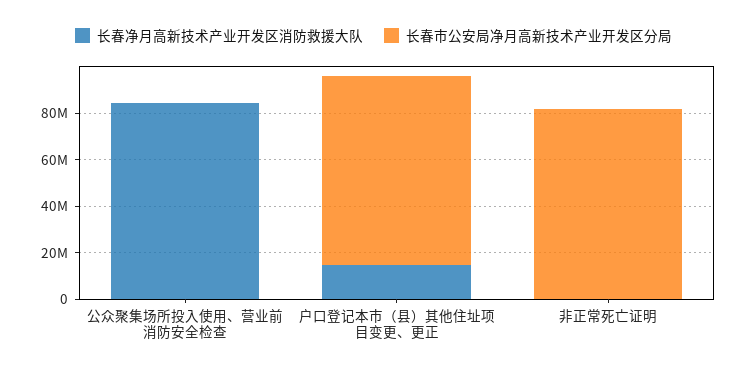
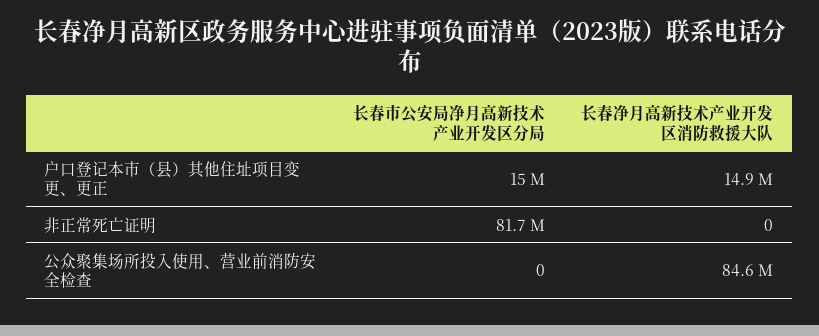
  {
    "长春净月高新技术产业开发区消防救援大队": {
      "公众聚集场所投入使用、营业前消防安全检查": 84600000,
      "户口登记本市（县）其他住址项目变更、更正": 14900000,
      "非正常死亡证明": 0
    },
    "长春市公安局净月高新技术产业开发区分局": {
      "公众聚集场所投入使用、营业前消防安全检查": 0,
-     "户口登记本市（县）其他住址项目变更、更正": 80000000,
+     "户口登记本市（县）其他住址项目变更、更正": 15000000,
      "非正常死亡证明": 81700000
    }
  }

